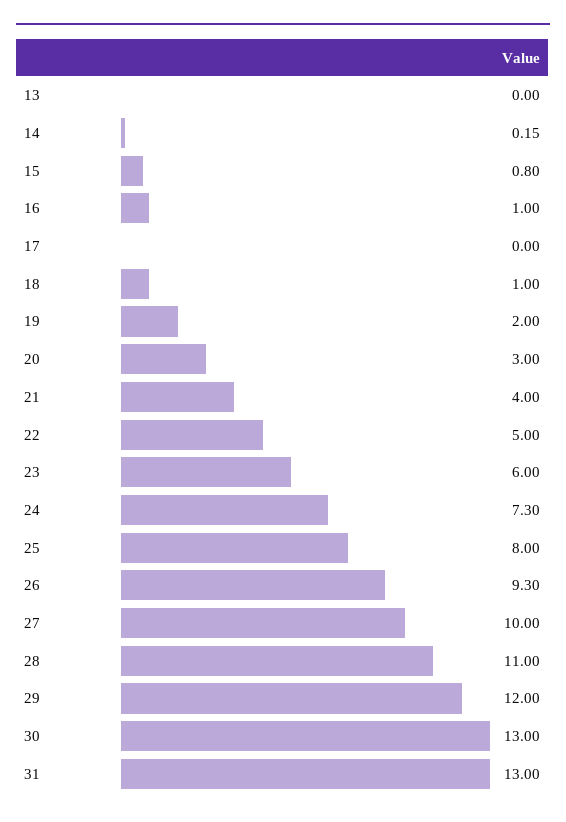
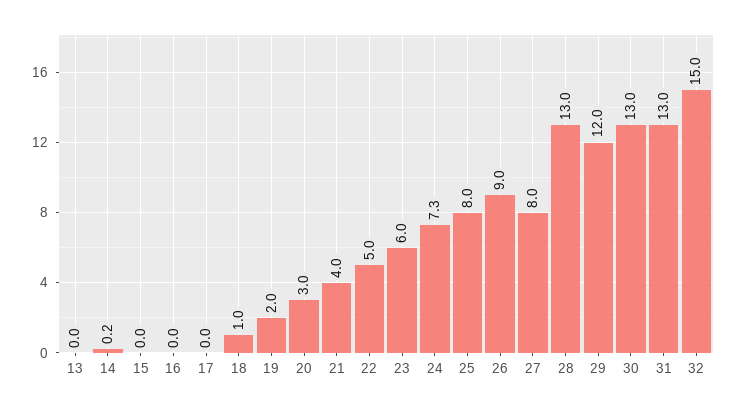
  {
    "13": 0,
    "14": 0.15,
-   "15": 0.8,
+   "15": 0,
-   "16": 1,
+   "16": 0,
    "17": 0,
    "18": 1,
    "19": 2,
    "20": 3,
    "21": 4,
    "22": 5,
    "23": 6,
    "24": 7.3,
    "25": 8,
-   "26": 9.3,
+   "26": 9,
-   "27": 10,
+   "27": 8,
-   "28": 11,
+   "28": 13,
    "29": 12,
    "30": 13,
-   "31": 13
+   "31": 13,
+   "32": 15
  }

